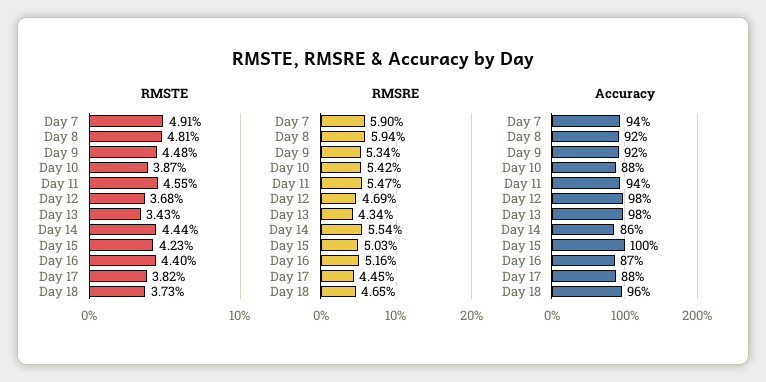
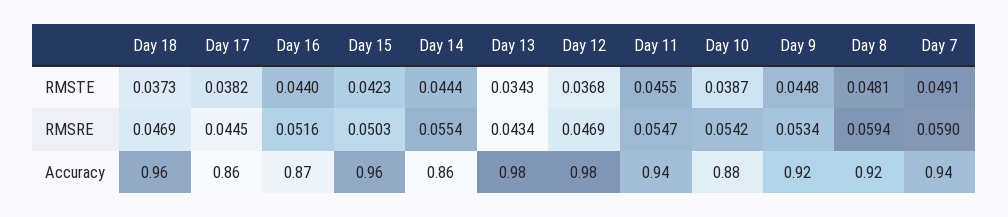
  {
    "RMSTE": {
      "Day 7": 0.0491,
      "Day 8": 0.0481,
      "Day 9": 0.0448,
      "Day 10": 0.0387,
      "Day 11": 0.0455,
      "Day 12": 0.0368,
      "Day 13": 0.0343,
      "Day 14": 0.0444,
      "Day 15": 0.0423,
      "Day 16": 0.044,
      "Day 17": 0.0382,
      "Day 18": 0.0373
    },
    "RMSRE": {
      "Day 7": 0.059,
      "Day 8": 0.0594,
      "Day 9": 0.0534,
      "Day 10": 0.0542,
      "Day 11": 0.0547,
      "Day 12": 0.0469,
      "Day 13": 0.0434,
      "Day 14": 0.0554,
      "Day 15": 0.0503,
      "Day 16": 0.0516,
      "Day 17": 0.0445,
-     "Day 18": 0.0465
+     "Day 18": 0.0469
    },
    "Accuracy": {
      "Day 7": 0.94,
      "Day 8": 0.92,
      "Day 9": 0.92,
      "Day 10": 0.88,
      "Day 11": 0.94,
      "Day 12": 0.98,
      "Day 13": 0.98,
      "Day 14": 0.86,
-     "Day 15": 1,
+     "Day 15": 0.96,
      "Day 16": 0.87,
-     "Day 17": 0.88,
+     "Day 17": 0.86,
      "Day 18": 0.96
    }
  }

